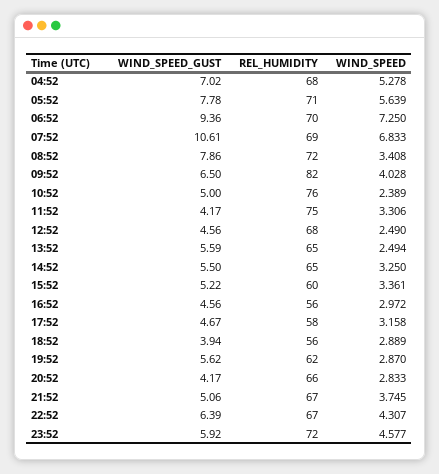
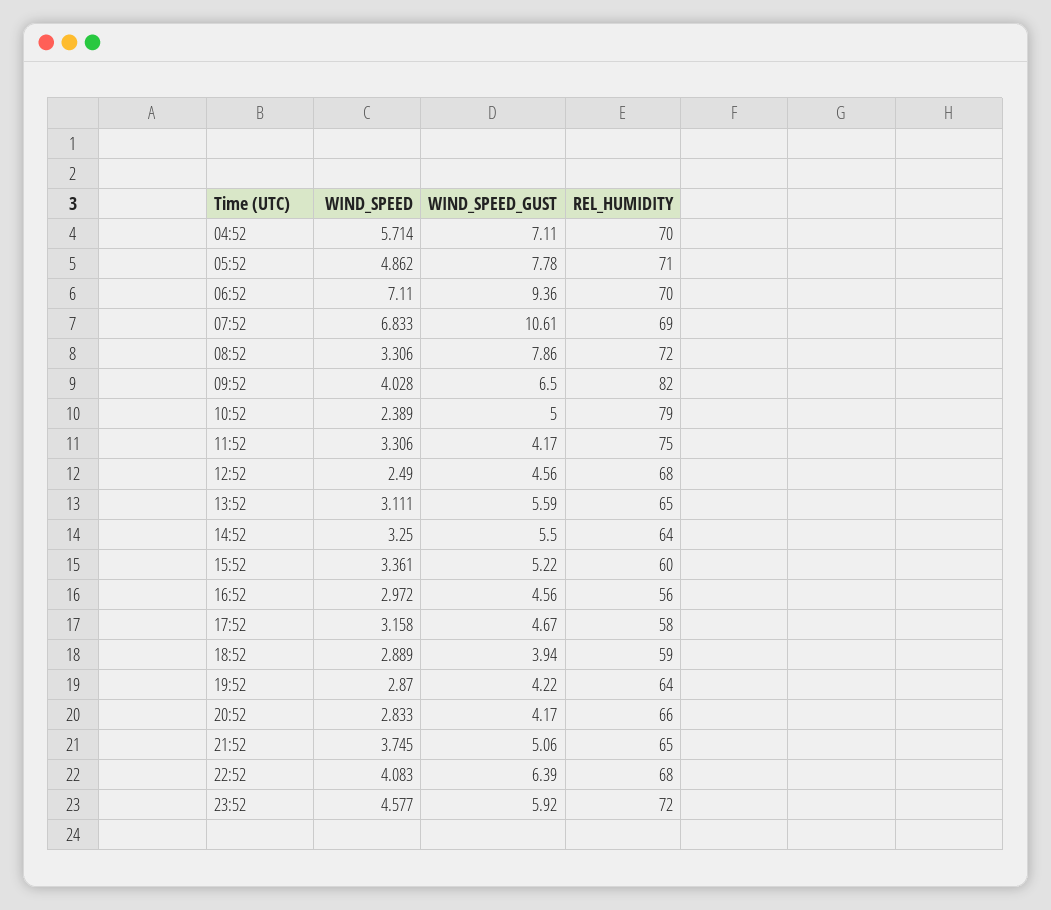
  {
    "WIND_SPEED_GUST": {
-     "04:52": 7.02,
+     "04:52": 7.11,
      "05:52": 7.78,
      "06:52": 9.36,
      "07:52": 10.61,
      "08:52": 7.86,
      "09:52": 6.5,
      "10:52": 5,
      "11:52": 4.17,
      "12:52": 4.56,
      "13:52": 5.59,
      "14:52": 5.5,
      "15:52": 5.22,
      "16:52": 4.56,
      "17:52": 4.67,
      "18:52": 3.94,
-     "19:52": 5.62,
+     "19:52": 4.22,
      "20:52": 4.17,
      "21:52": 5.06,
      "22:52": 6.39,
      "23:52": 5.92
    },
    "REL_HUMIDITY": {
-     "04:52": 68,
+     "04:52": 70,
      "05:52": 71,
      "06:52": 70,
      "07:52": 69,
      "08:52": 72,
      "09:52": 82,
-     "10:52": 76,
+     "10:52": 79,
      "11:52": 75,
      "12:52": 68,
      "13:52": 65,
-     "14:52": 65,
+     "14:52": 64,
      "15:52": 60,
      "16:52": 56,
      "17:52": 58,
-     "18:52": 56,
+     "18:52": 59,
-     "19:52": 62,
+     "19:52": 64,
      "20:52": 66,
-     "21:52": 67,
+     "21:52": 65,
-     "22:52": 67,
+     "22:52": 68,
      "23:52": 72
    },
    "WIND_SPEED": {
-     "04:52": 5.278,
+     "04:52": 5.714,
-     "05:52": 5.639,
+     "05:52": 4.862,
-     "06:52": 7.25,
+     "06:52": 7.11,
      "07:52": 6.833,
-     "08:52": 3.408,
+     "08:52": 3.306,
      "09:52": 4.028,
      "10:52": 2.389,
      "11:52": 3.306,
      "12:52": 2.49,
-     "13:52": 2.494,
+     "13:52": 3.111,
      "14:52": 3.25,
      "15:52": 3.361,
      "16:52": 2.972,
      "17:52": 3.158,
      "18:52": 2.889,
      "19:52": 2.87,
      "20:52": 2.833,
      "21:52": 3.745,
-     "22:52": 4.307,
+     "22:52": 4.083,
      "23:52": 4.577
    }
  }

